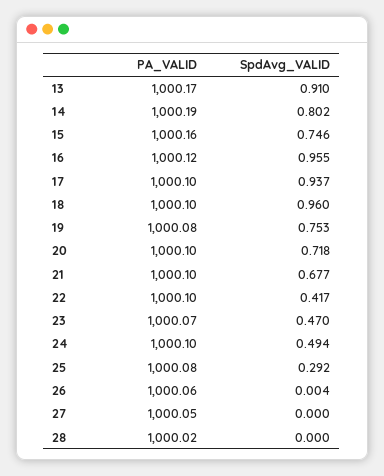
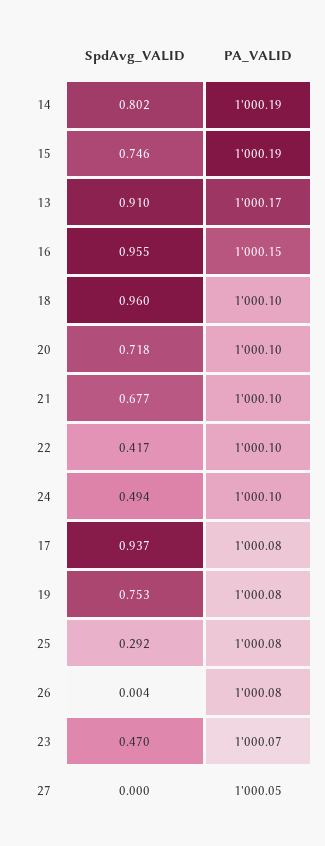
  {
    "PA_VALID": {
      "13": 1000.17,
      "14": 1000.19,
-     "15": 1000.16,
+     "15": 1000.19,
-     "16": 1000.12,
+     "16": 1000.15,
-     "17": 1000.1,
+     "17": 1000.08,
      "18": 1000.1,
      "19": 1000.08,
      "20": 1000.1,
      "21": 1000.1,
      "22": 1000.1,
      "23": 1000.07,
      "24": 1000.1,
      "25": 1000.08,
-     "26": 1000.06,
+     "26": 1000.08,
-     "27": 1000.05,
+     "27": 1000.05
-     "28": 1000.02
    },
    "SpdAvg_VALID": {
      "13": 0.91,
      "14": 0.802,
      "15": 0.746,
      "16": 0.955,
      "17": 0.937,
      "18": 0.96,
      "19": 0.753,
      "20": 0.718,
      "21": 0.677,
      "22": 0.417,
      "23": 0.47,
      "24": 0.494,
      "25": 0.292,
      "26": 0.004,
-     "27": 0,
+     "27": 0
-     "28": 0
    }
  }

